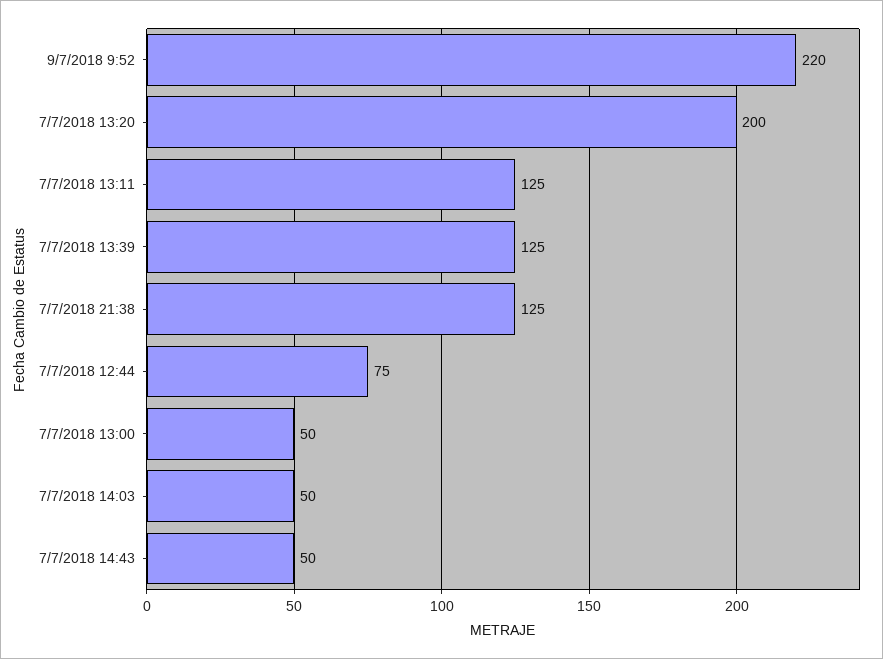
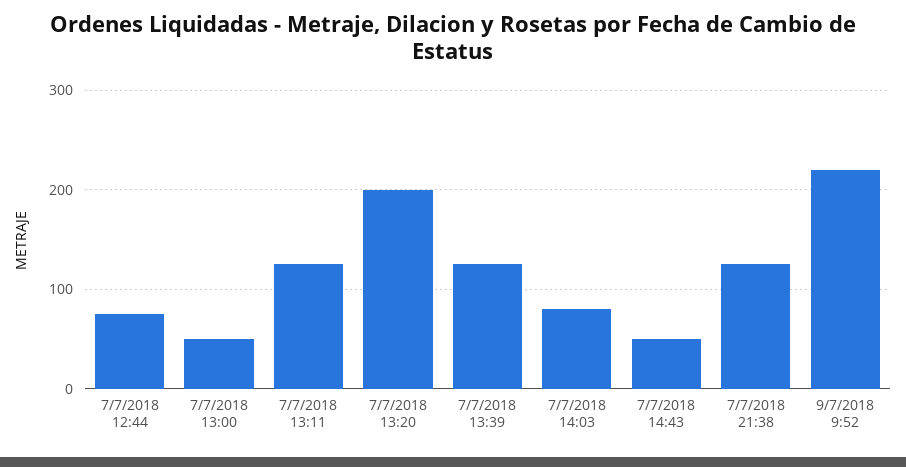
  {
    "9/7/2018 9:52": 220,
    "7/7/2018 13:20": 200,
    "7/7/2018 13:11": 125,
    "7/7/2018 13:39": 125,
    "7/7/2018 21:38": 125,
    "7/7/2018 12:44": 75,
    "7/7/2018 13:00": 50,
-   "7/7/2018 14:03": 50,
+   "7/7/2018 14:03": 80,
    "7/7/2018 14:43": 50
  }

